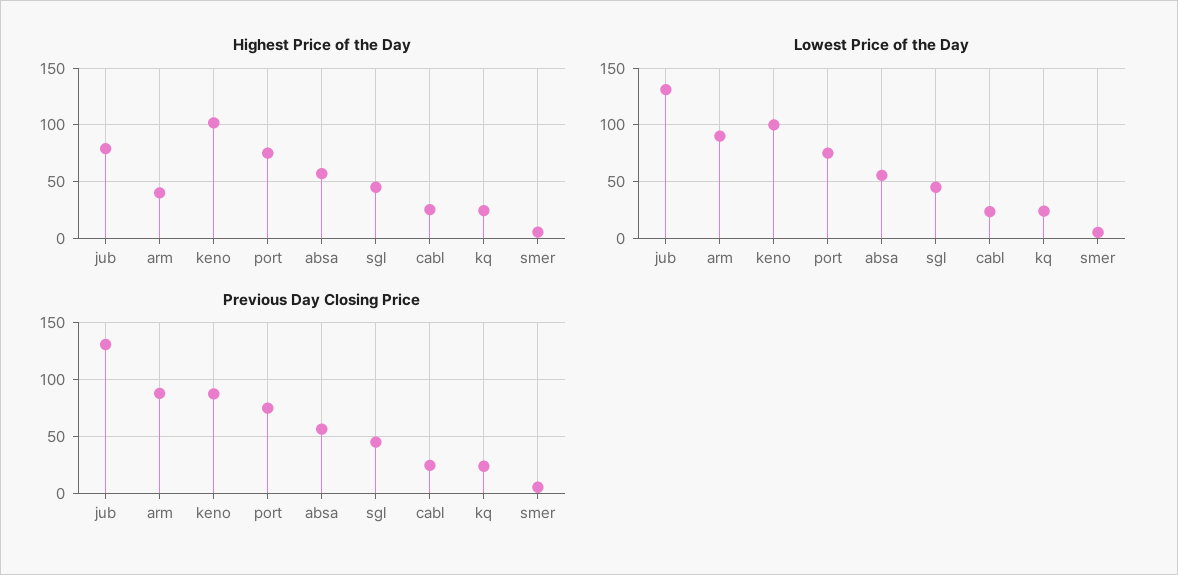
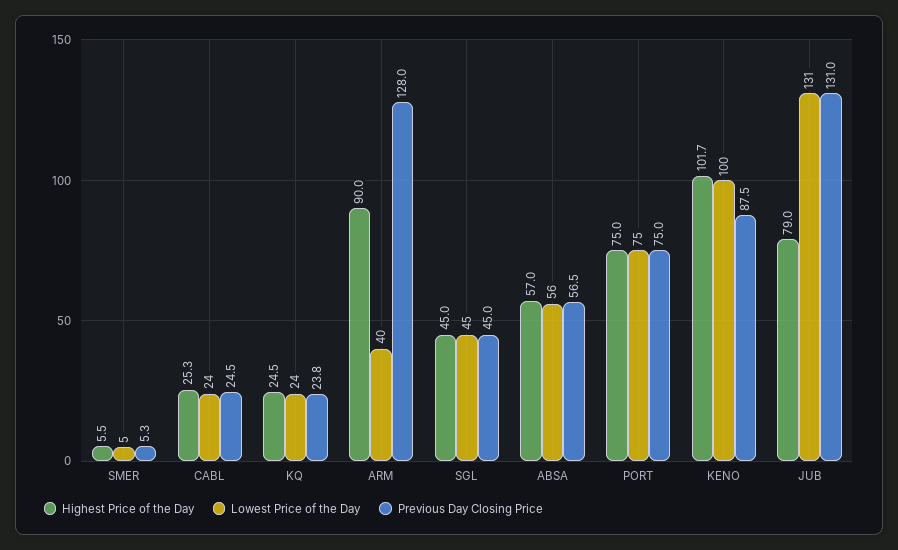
  {
    "Highest Price of the Day": {
      "jub": 79,
-     "arm": 40,
+     "arm": 90,
      "keno": 101.7,
      "port": 75,
      "absa": 57,
      "sgl": 45,
      "cabl": 25.3,
      "kq": 24.5,
      "smer": 5.5
    },
    "Lowest Price of the Day": {
      "jub": 131,
-     "arm": 90,
+     "arm": 40,
      "keno": 100,
      "port": 75,
      "absa": 56,
      "sgl": 45,
      "cabl": 24,
      "kq": 24,
      "smer": 5
    },
    "Previous Day Closing Price": {
      "jub": 131,
-     "arm": 90,
+     "arm": 128,
      "keno": 87.5,
      "port": 75,
      "absa": 56.5,
      "sgl": 45,
      "cabl": 24.5,
      "kq": 23.8,
      "smer": 5.3
    }
  }

